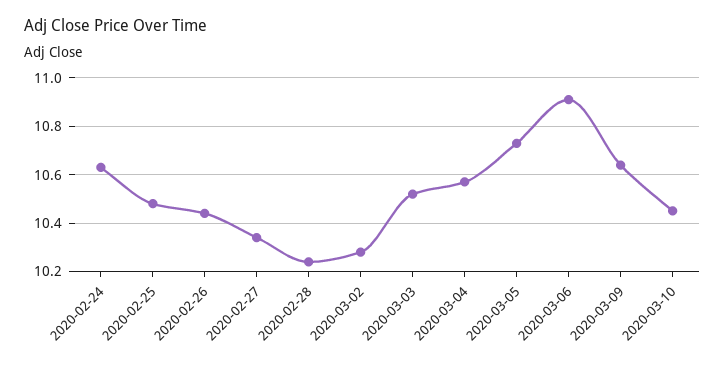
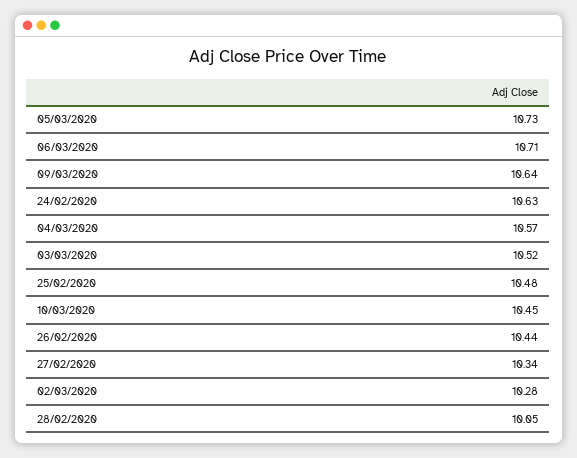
  {
    "2020-02-24": 10.63,
    "2020-02-25": 10.48,
    "2020-02-26": 10.44,
    "2020-02-27": 10.34,
-   "2020-02-28": 10.25,
+   "2020-02-28": 10.05,
    "2020-03-02": 10.28,
    "2020-03-03": 10.52,
    "2020-03-04": 10.57,
    "2020-03-05": 10.73,
-   "2020-03-06": 10.9,
+   "2020-03-06": 10.71,
    "2020-03-09": 10.64,
    "2020-03-10": 10.45
  }

